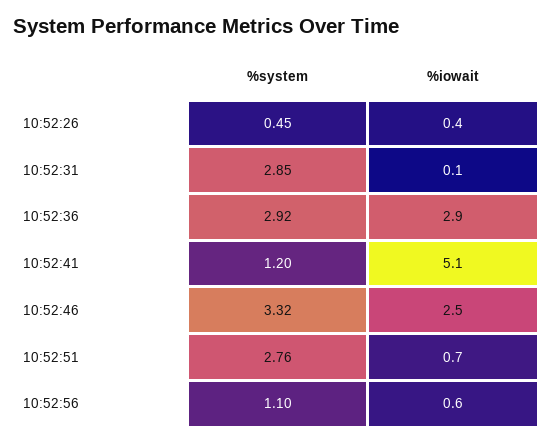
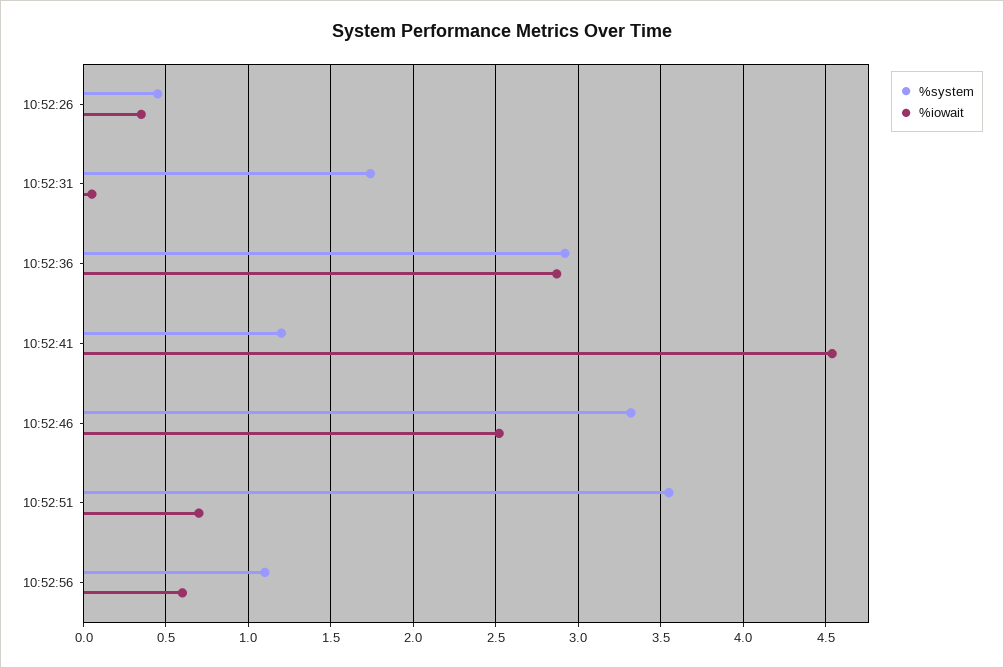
  {
    "%system": {
      "10:52:26": 0.45,
-     "10:52:31": 2.85,
+     "10:52:31": 1.75,
      "10:52:36": 2.92,
      "10:52:41": 1.2,
      "10:52:46": 3.32,
-     "10:52:51": 2.76,
+     "10:52:51": 3.55,
      "10:52:56": 1.1
    },
    "%iowait": {
      "10:52:26": 0.4,
      "10:52:31": 0.1,
      "10:52:36": 2.9,
-     "10:52:41": 5.1,
+     "10:52:41": 4.55,
      "10:52:46": 2.5,
      "10:52:51": 0.7,
      "10:52:56": 0.6
    }
  }

